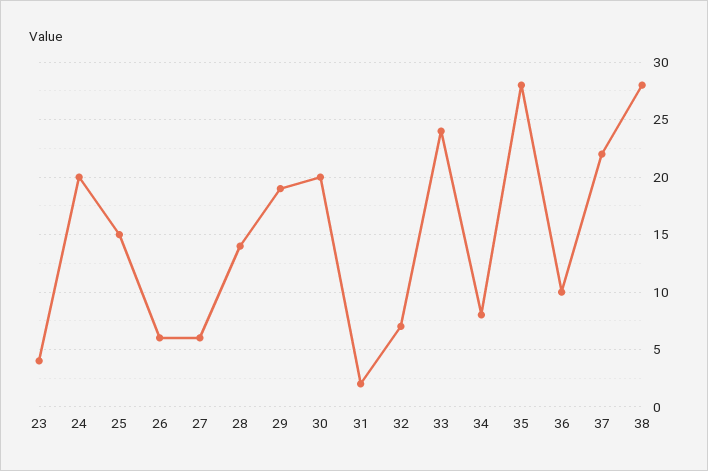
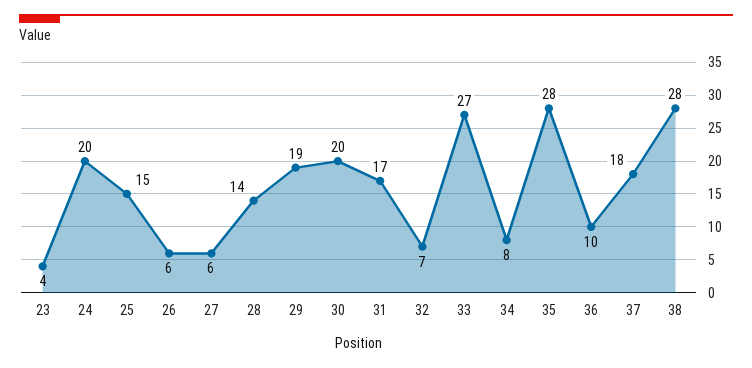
  {
    "23": 4,
    "24": 20,
    "25": 15,
    "26": 6,
    "27": 6,
    "28": 14,
    "29": 19,
    "30": 20,
-   "31": 2,
+   "31": 17,
    "32": 7,
-   "33": 24,
+   "33": 27,
    "34": 8,
    "35": 28,
    "36": 10,
-   "37": 22,
+   "37": 18,
    "38": 28
  }

